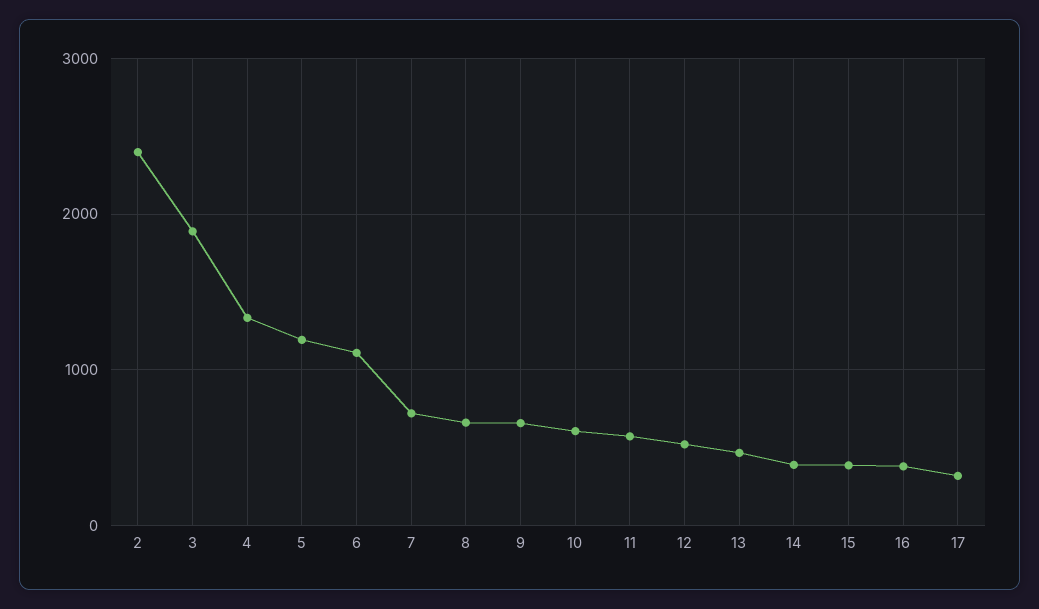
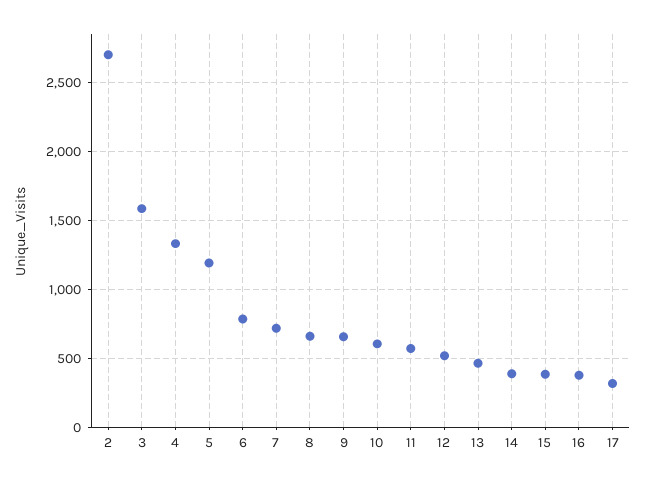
  {
-   "2": 2400,
+   "2": 2700,
-   "3": 1900,
+   "3": 1600,
    "4": 1350,
    "5": 1200,
-   "6": 1100,
+   "6": 800,
    "7": 700,
    "8": 650,
    "9": 650,
    "10": 600,
    "11": 550,
    "12": 500,
    "13": 450,
    "14": 400,
    "15": 400,
    "16": 400,
    "17": 300
  }

